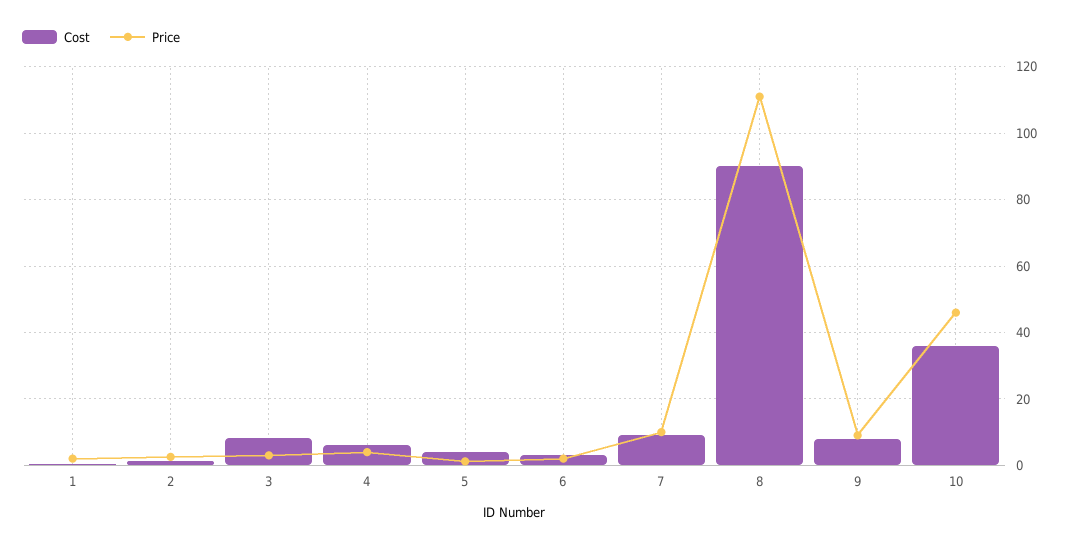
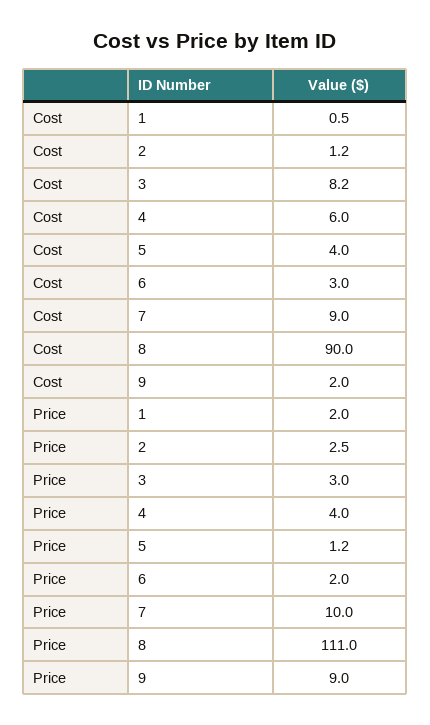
  {
    "Cost": {
      "1": 0.5,
      "2": 1.2,
      "3": 8.2,
      "4": 6,
      "5": 4,
      "6": 3,
      "7": 9,
      "8": 90,
-     "9": 8,
+     "9": 2
-     "10": 36
    },
    "Price": {
      "1": 2,
      "2": 2.5,
      "3": 3,
      "4": 4,
      "5": 1.2,
      "6": 2,
      "7": 10,
      "8": 111,
-     "9": 9,
+     "9": 9
-     "10": 46
    }
  }

